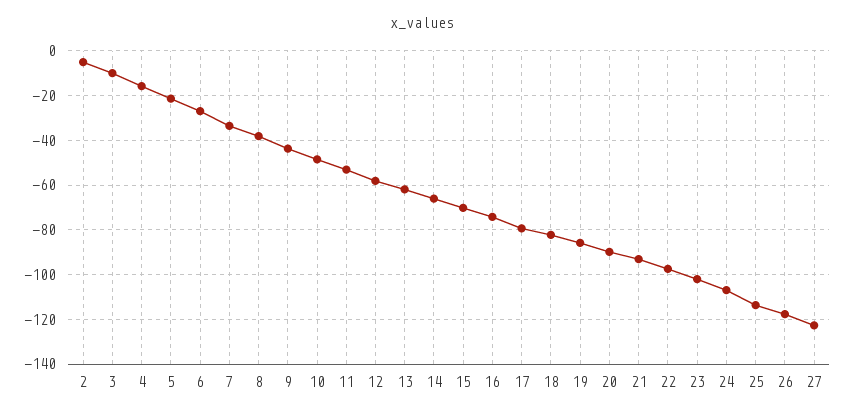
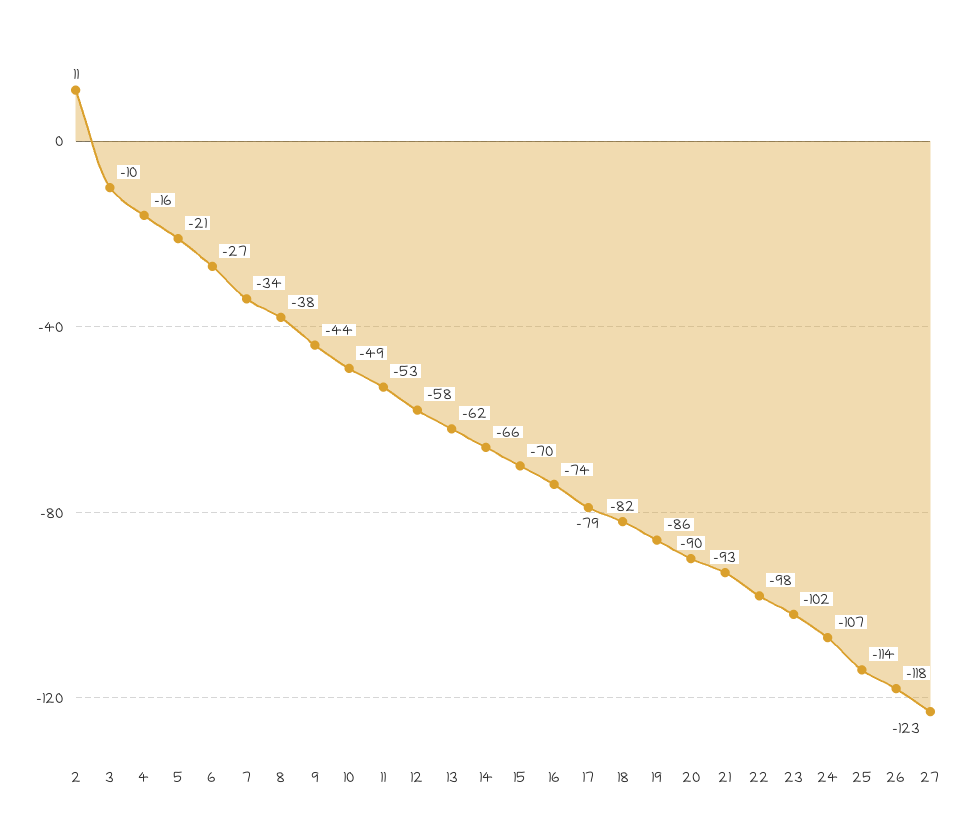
  {
-   "2": -5,
+   "2": 11,
    "3": -10,
    "4": -16,
    "5": -21,
    "6": -27,
    "7": -34,
    "8": -38,
    "9": -44,
    "10": -49,
    "11": -53,
    "12": -58,
    "13": -62,
    "14": -66,
    "15": -70,
    "16": -74,
    "17": -79,
    "18": -82,
    "19": -86,
    "20": -90,
    "21": -93,
    "22": -98,
    "23": -102,
    "24": -107,
    "25": -114,
    "26": -118,
    "27": -123
  }

